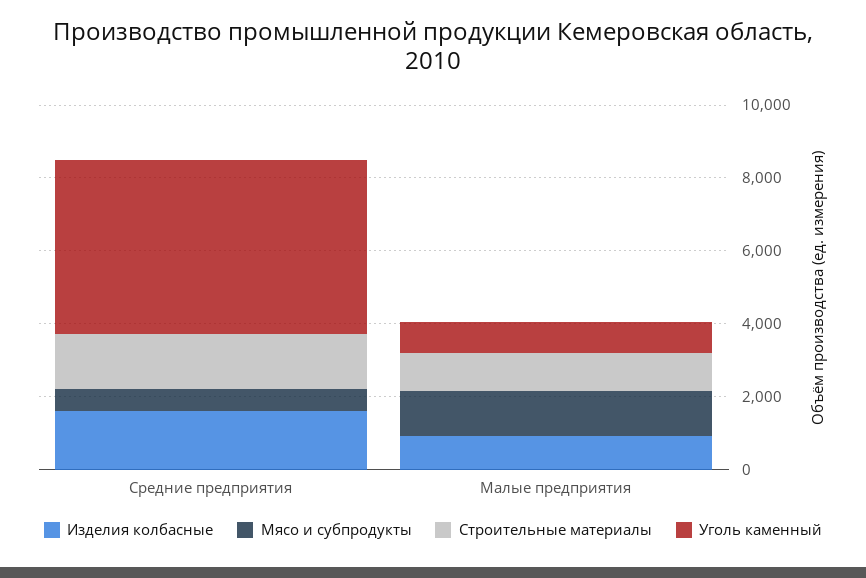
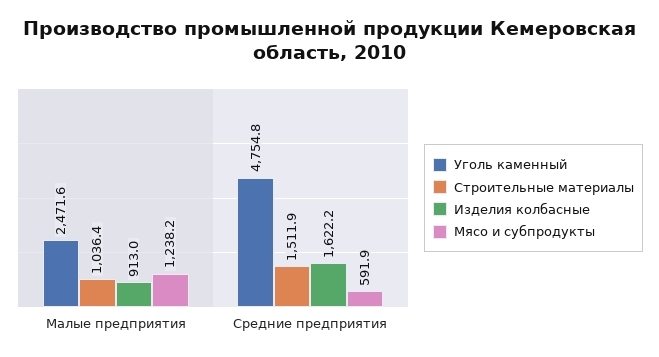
  {
    "Изделия колбасные": {
      "Средние предприятия": 1622.2,
      "Малые предприятия": 913
    },
    "Мясо и субпродукты": {
      "Средние предприятия": 591.9,
      "Малые предприятия": 1238.2
    },
    "Строительные материалы": {
      "Средние предприятия": 1511.9,
      "Малые предприятия": 1036.4
    },
    "Уголь каменный": {
      "Средние предприятия": 4754.8,
-     "Малые предприятия": 1000
+     "Малые предприятия": 2471.6
    }
  }

